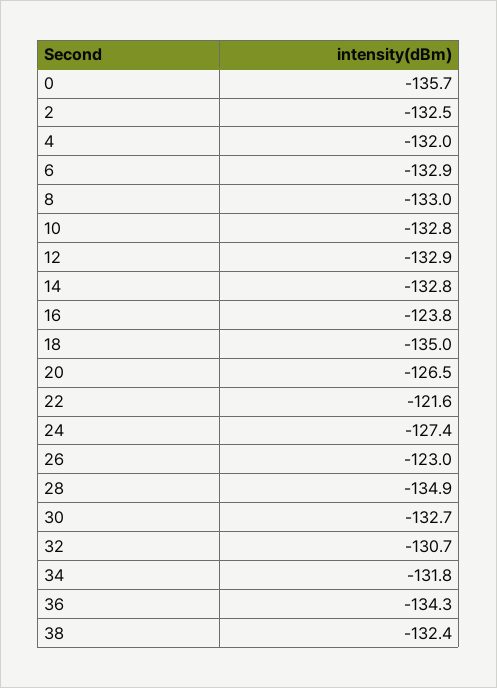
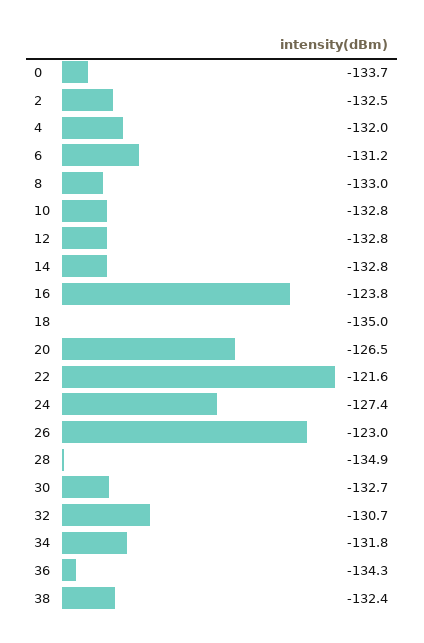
  {
-   "0": -135.7,
+   "0": -133.7,
    "2": -132.5,
    "4": -132,
-   "6": -132.9,
+   "6": -131.2,
    "8": -133,
    "10": -132.8,
-   "12": -132.9,
+   "12": -132.8,
    "14": -132.8,
    "16": -123.8,
    "18": -135,
    "20": -126.5,
    "22": -121.6,
    "24": -127.4,
    "26": -123,
    "28": -134.9,
    "30": -132.7,
    "32": -130.7,
    "34": -131.8,
    "36": -134.3,
    "38": -132.4
  }

